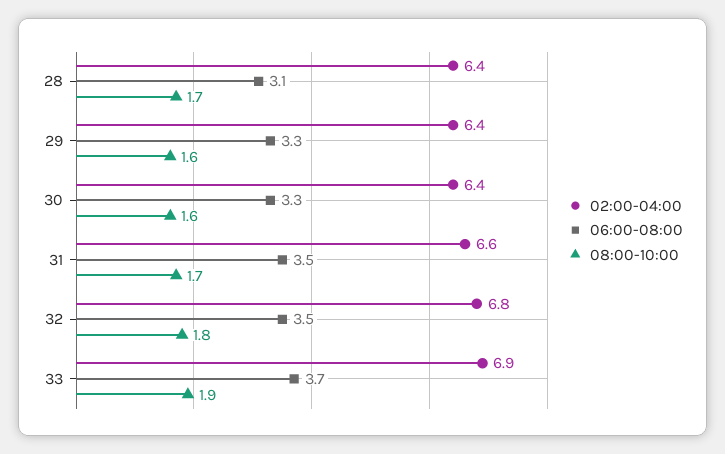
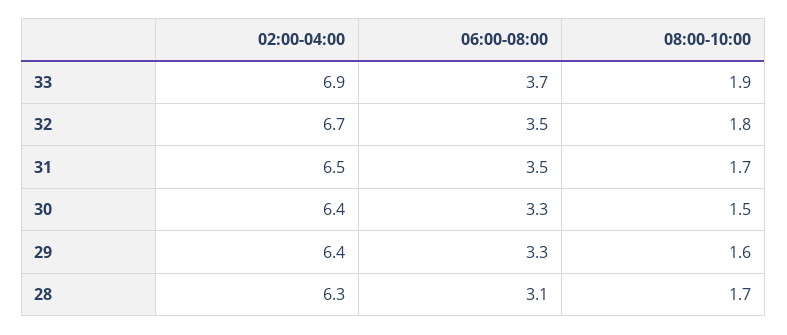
  {
    "02:00-04:00": {
-     "28": 6.4,
+     "28": 6.3,
      "29": 6.4,
      "30": 6.4,
-     "31": 6.6,
+     "31": 6.5,
-     "32": 6.8,
+     "32": 6.7,
      "33": 6.9
    },
    "06:00-08:00": {
      "28": 3.1,
      "29": 3.3,
      "30": 3.3,
      "31": 3.5,
      "32": 3.5,
      "33": 3.7
    },
    "08:00-10:00": {
      "28": 1.7,
      "29": 1.6,
-     "30": 1.6,
+     "30": 1.5,
      "31": 1.7,
      "32": 1.8,
      "33": 1.9
    }
  }

